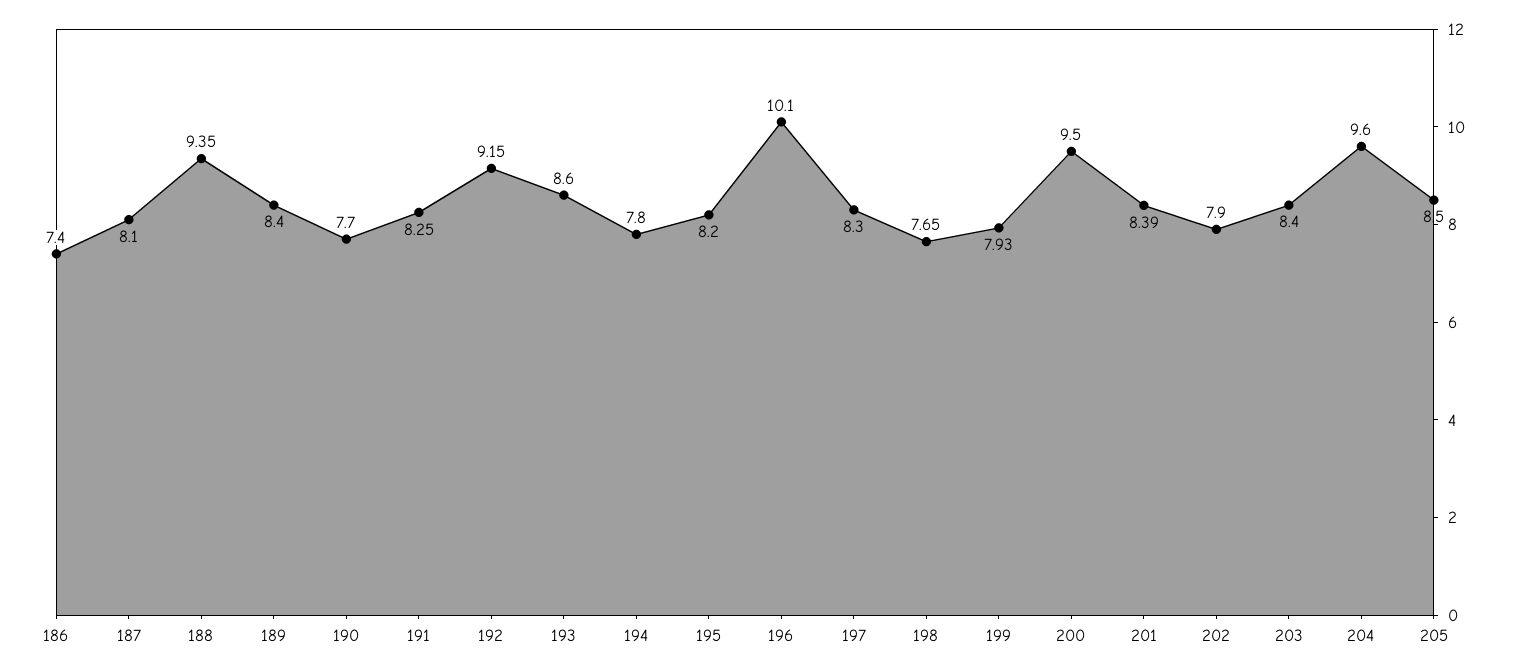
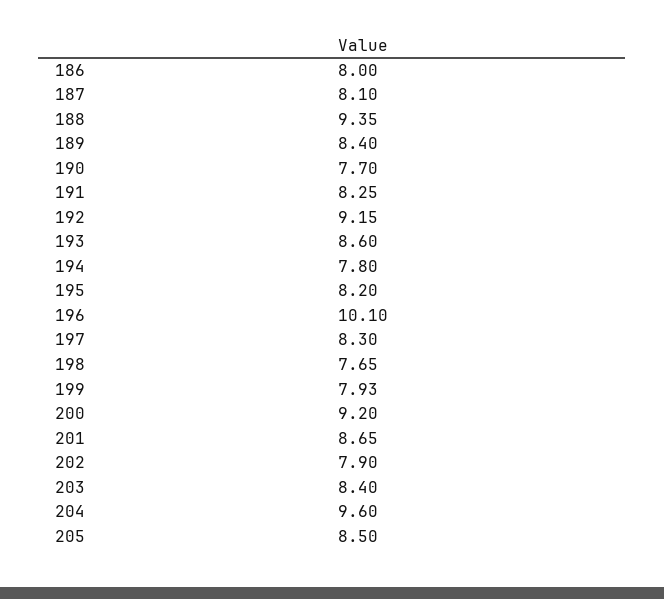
  {
-   "186": 7.4,
+   "186": 8,
    "187": 8.1,
    "188": 9.35,
    "189": 8.4,
    "190": 7.7,
    "191": 8.25,
    "192": 9.15,
    "193": 8.6,
    "194": 7.8,
    "195": 8.2,
    "196": 10.1,
    "197": 8.3,
    "198": 7.65,
    "199": 7.93,
-   "200": 9.5,
+   "200": 9.2,
-   "201": 8.39,
+   "201": 8.65,
    "202": 7.9,
    "203": 8.4,
    "204": 9.6,
    "205": 8.5
  }

